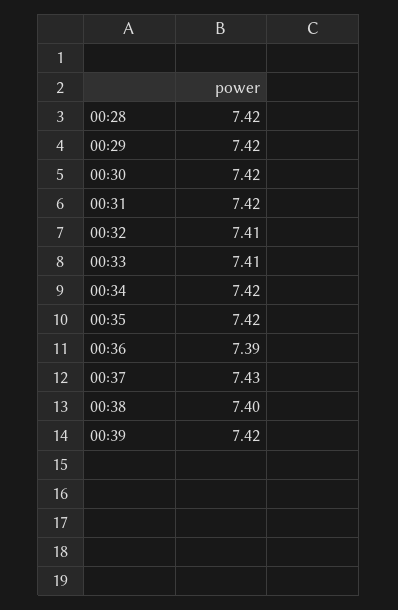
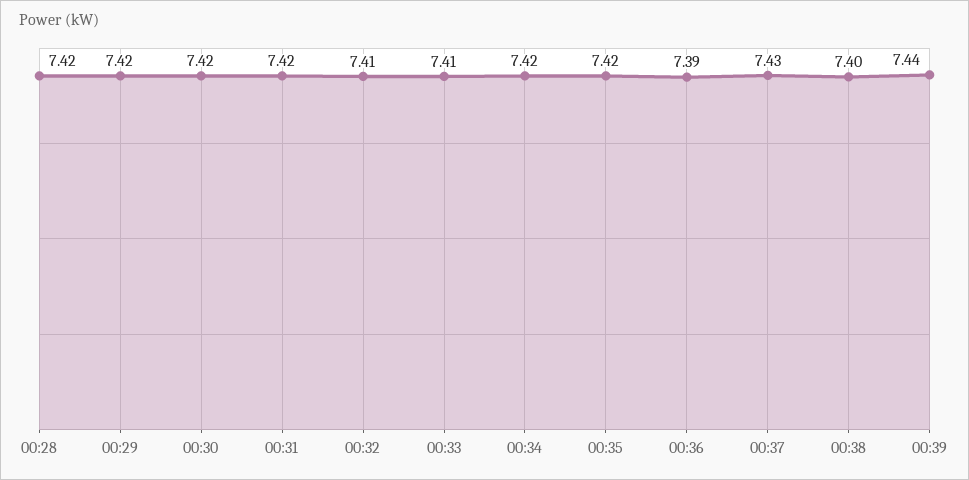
  {
    "00:28": 7.42,
    "00:29": 7.42,
    "00:30": 7.42,
    "00:31": 7.42,
    "00:32": 7.41,
    "00:33": 7.41,
    "00:34": 7.42,
    "00:35": 7.42,
    "00:36": 7.39,
    "00:37": 7.43,
    "00:38": 7.4,
-   "00:39": 7.42
+   "00:39": 7.44
  }

